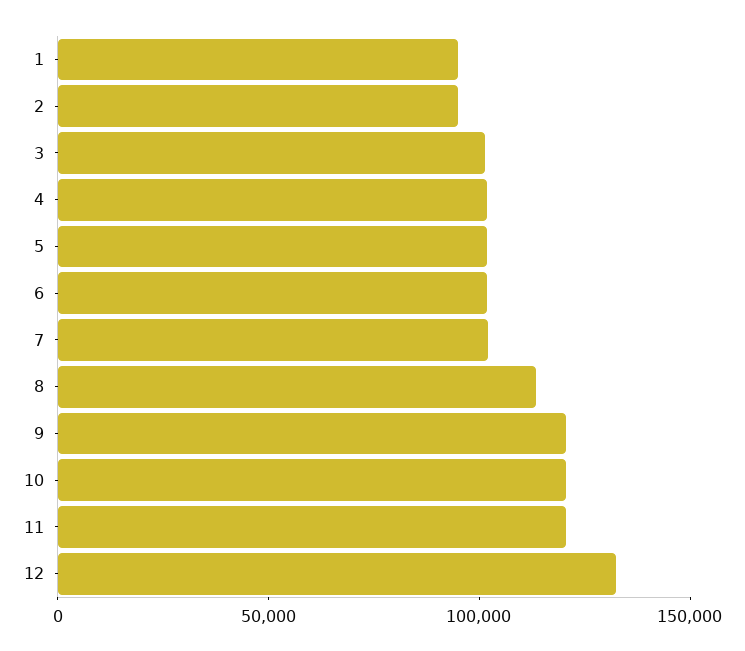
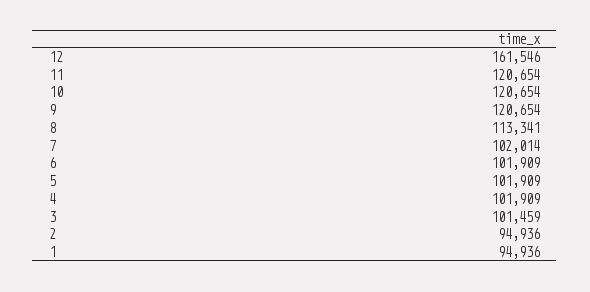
  {
    "1": 94936,
    "2": 94936,
    "3": 101459,
    "4": 101909,
    "5": 101909,
    "6": 101909,
    "7": 102014,
    "8": 113341,
    "9": 120654,
    "10": 120654,
    "11": 120654,
-   "12": 130000
+   "12": 161546
  }

